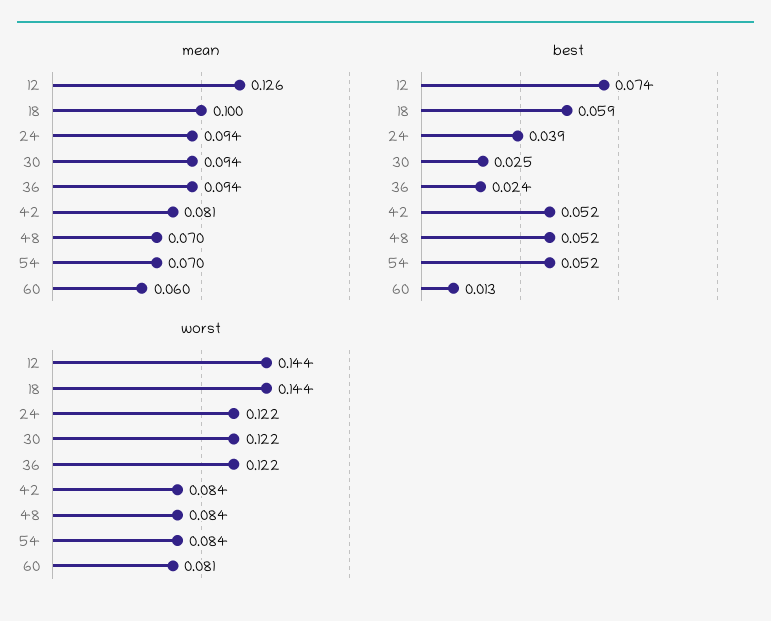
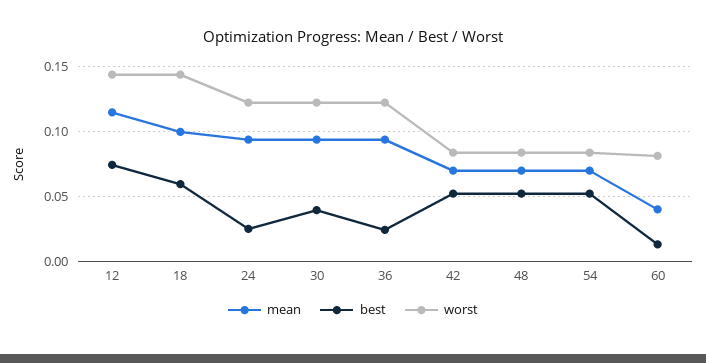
  {
    "mean": {
-     "12": 0.126,
+     "12": 0.115,
      "18": 0.1,
      "24": 0.094,
      "30": 0.094,
      "36": 0.094,
-     "42": 0.081,
+     "42": 0.07,
      "48": 0.07,
      "54": 0.07,
-     "60": 0.06
+     "60": 0.04
    },
    "best": {
      "12": 0.074,
      "18": 0.059,
-     "24": 0.039,
+     "24": 0.025,
-     "30": 0.025,
+     "30": 0.04,
      "36": 0.024,
      "42": 0.052,
      "48": 0.052,
      "54": 0.052,
      "60": 0.013
    },
    "worst": {
      "12": 0.144,
      "18": 0.144,
      "24": 0.122,
      "30": 0.122,
      "36": 0.122,
      "42": 0.084,
      "48": 0.084,
      "54": 0.084,
      "60": 0.081
    }
  }

